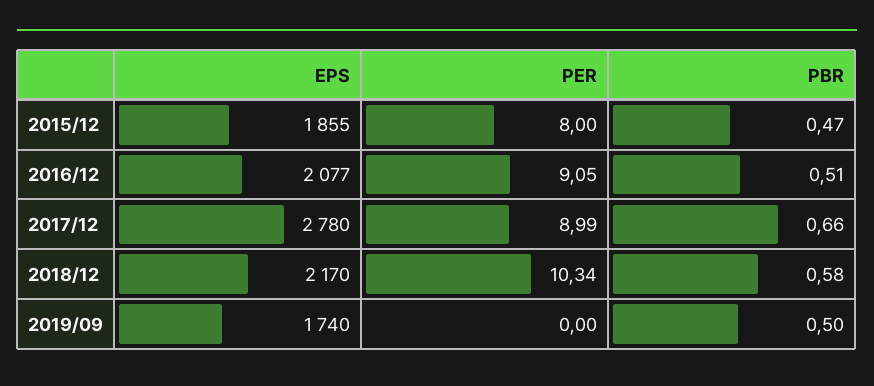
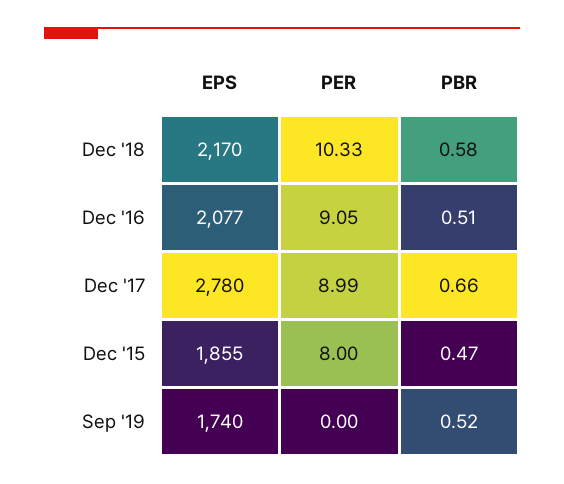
  {
    "EPS": {
      "2015/12": 1855,
      "2016/12": 2077,
      "2017/12": 2780,
      "2018/12": 2170,
      "2019/09": 1740
    },
    "PER": {
      "2015/12": 8,
      "2016/12": 9.05,
      "2017/12": 8.99,
-     "2018/12": 10.34,
+     "2018/12": 10.33,
      "2019/09": 0
    },
    "PBR": {
      "2015/12": 0.47,
      "2016/12": 0.51,
      "2017/12": 0.66,
      "2018/12": 0.58,
-     "2019/09": 0.5
+     "2019/09": 0.52
    }
  }

